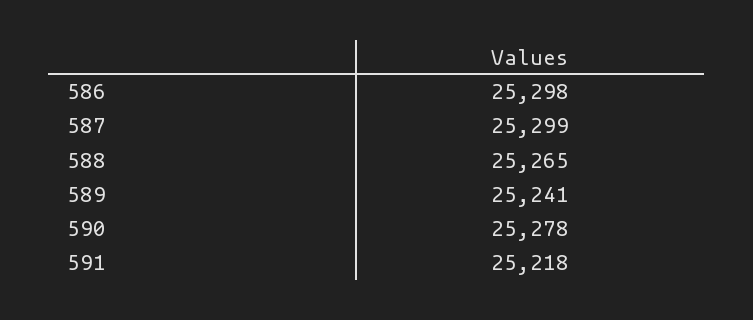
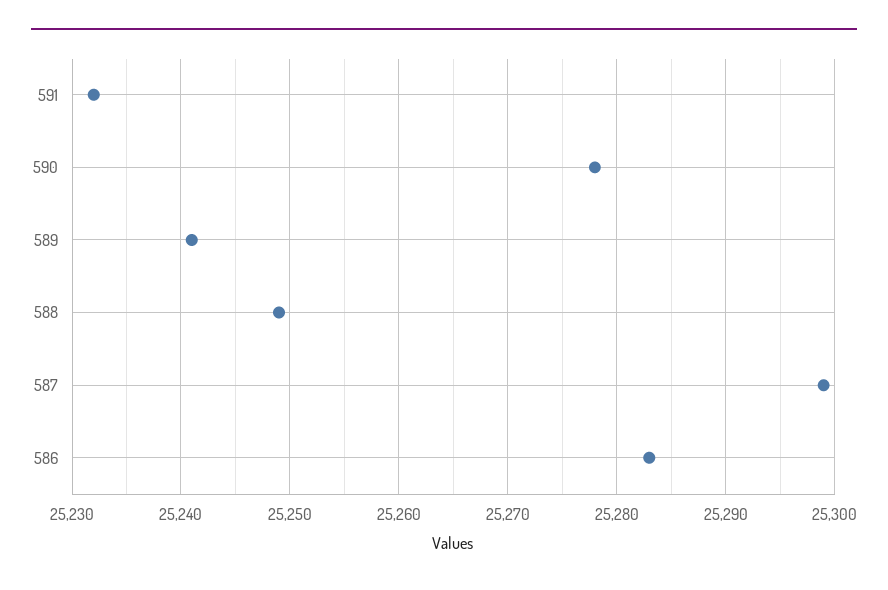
  {
-   "586": 25298,
+   "586": 25283,
    "587": 25299,
-   "588": 25265,
+   "588": 25249,
    "589": 25241,
    "590": 25278,
-   "591": 25218
+   "591": 25232
  }

